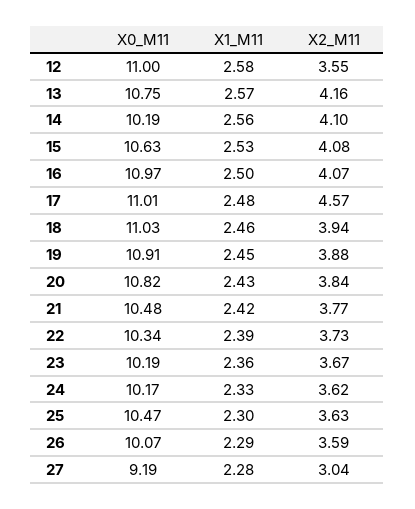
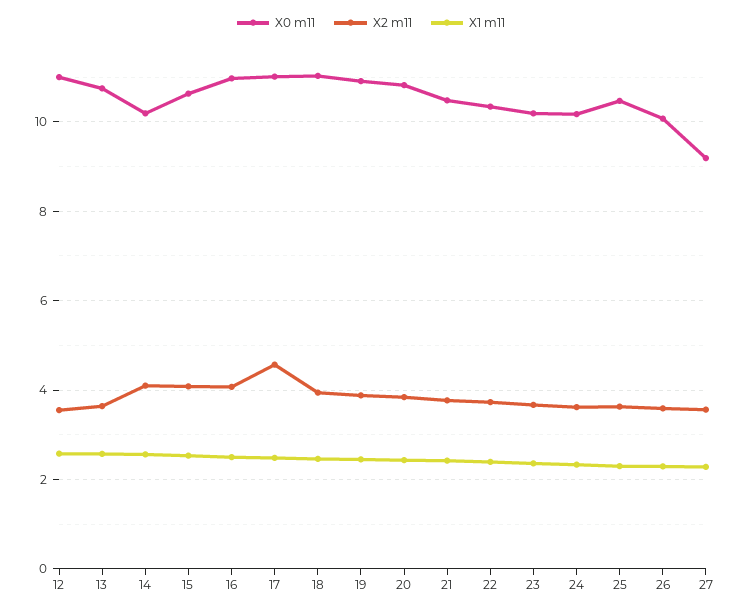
  {
    "X0_M11": {
      "12": 11,
      "13": 10.75,
      "14": 10.19,
      "15": 10.63,
      "16": 10.97,
      "17": 11.01,
      "18": 11.03,
      "19": 10.91,
      "20": 10.82,
      "21": 10.48,
      "22": 10.34,
      "23": 10.19,
      "24": 10.17,
      "25": 10.47,
      "26": 10.07,
      "27": 9.19
    },
    "X1_M11": {
      "12": 2.58,
      "13": 2.57,
      "14": 2.56,
      "15": 2.53,
      "16": 2.5,
      "17": 2.48,
      "18": 2.46,
      "19": 2.45,
      "20": 2.43,
      "21": 2.42,
      "22": 2.39,
      "23": 2.36,
      "24": 2.33,
      "25": 2.3,
      "26": 2.29,
      "27": 2.28
    },
    "X2_M11": {
      "12": 3.55,
-     "13": 4.16,
+     "13": 3.6,
      "14": 4.1,
      "15": 4.08,
      "16": 4.07,
      "17": 4.57,
      "18": 3.94,
      "19": 3.88,
      "20": 3.84,
      "21": 3.77,
      "22": 3.73,
      "23": 3.67,
      "24": 3.62,
      "25": 3.63,
      "26": 3.59,
-     "27": 3.04
+     "27": 3.6
    }
  }

